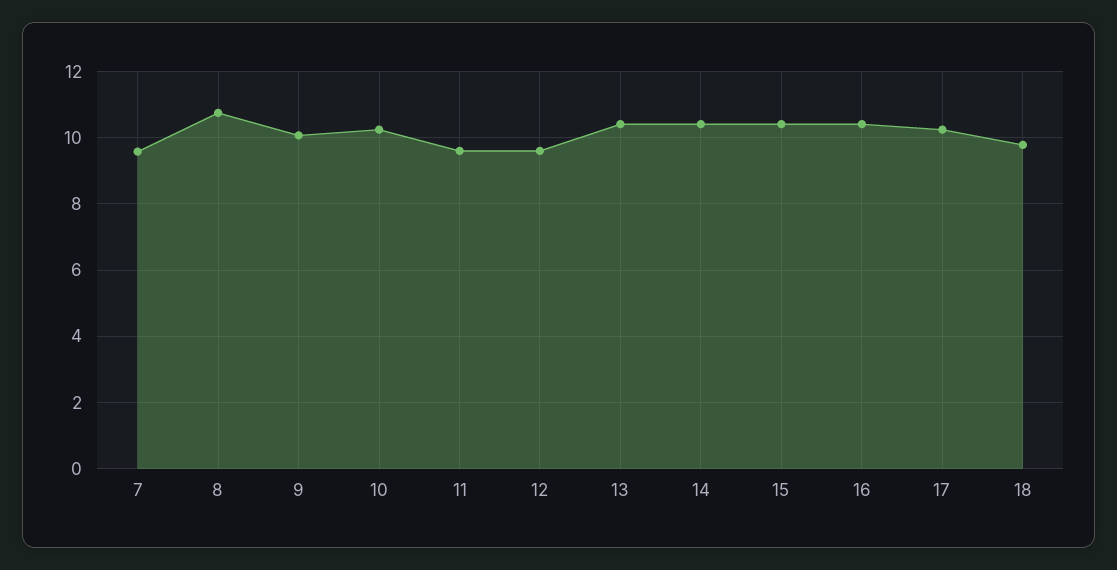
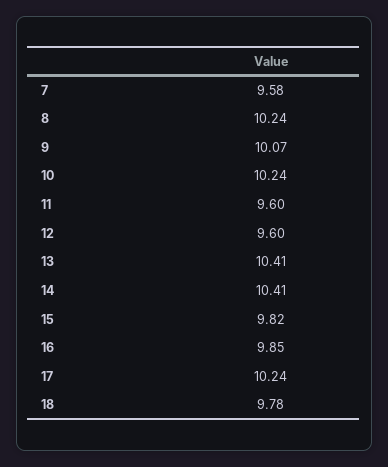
  {
    "7": 9.58,
-   "8": 10.8,
+   "8": 10.24,
    "9": 10.07,
    "10": 10.24,
    "11": 9.6,
    "12": 9.6,
    "13": 10.41,
    "14": 10.41,
-   "15": 10.4,
+   "15": 9.82,
-   "16": 10.4,
+   "16": 9.85,
    "17": 10.24,
    "18": 9.78
  }

